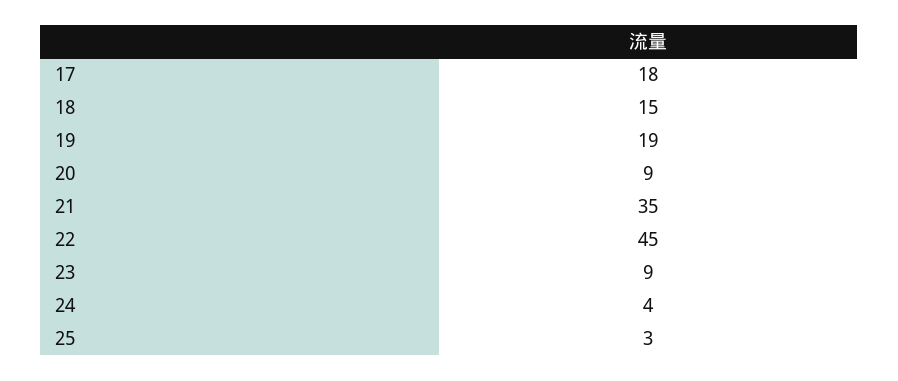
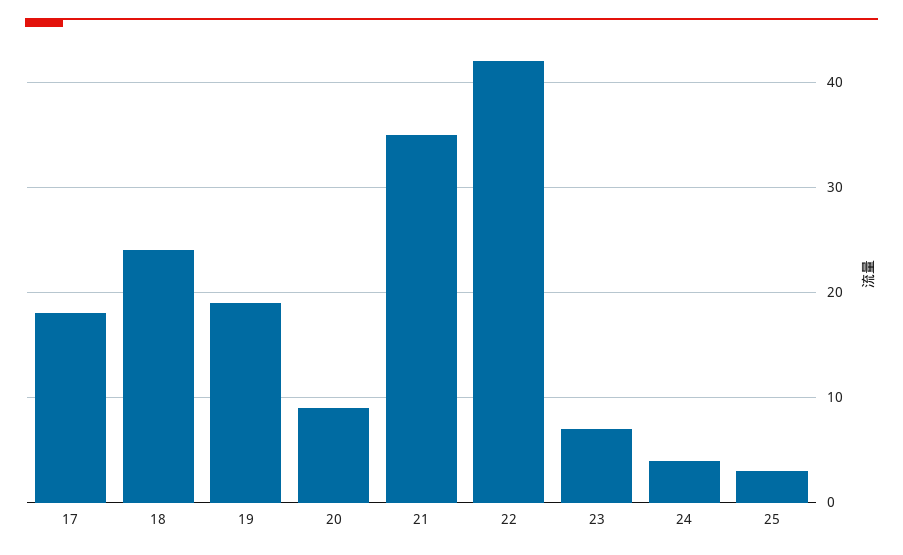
  {
    "17": 18,
-   "18": 15,
+   "18": 24,
    "19": 19,
    "20": 9,
    "21": 35,
-   "22": 45,
+   "22": 42,
-   "23": 9,
+   "23": 7,
    "24": 4,
    "25": 3
  }

